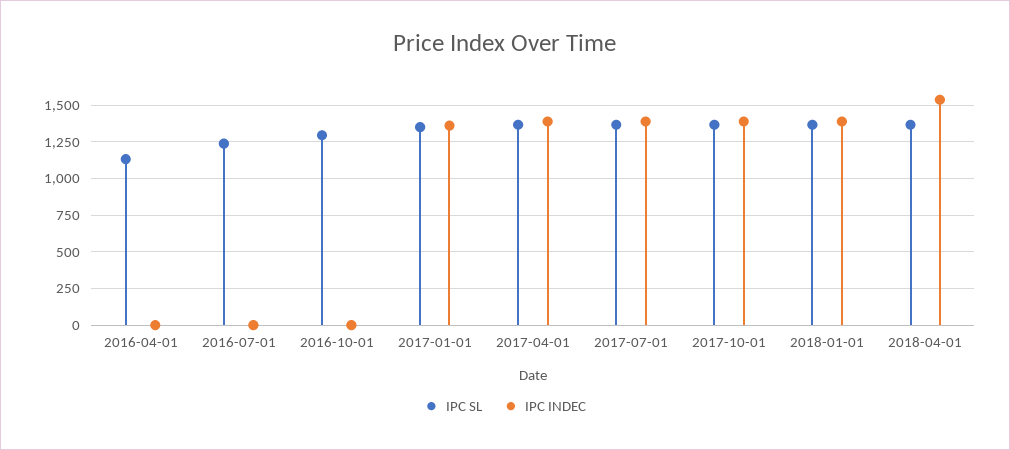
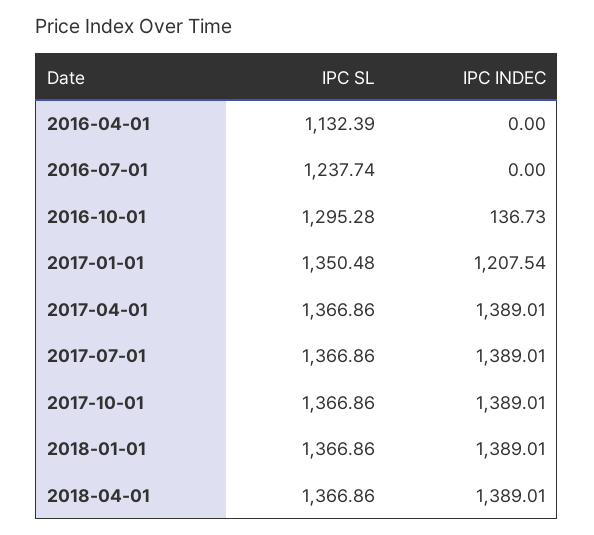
  {
    "IPC SL": {
      "2016-04-01": 1132.39,
      "2016-07-01": 1237.74,
      "2016-10-01": 1295.28,
      "2017-01-01": 1350.48,
      "2017-04-01": 1366.86,
      "2017-07-01": 1366.86,
      "2017-10-01": 1366.86,
      "2018-01-01": 1366.86,
      "2018-04-01": 1366.86
    },
    "IPC INDEC": {
      "2016-04-01": 0,
      "2016-07-01": 0,
-     "2016-10-01": 0,
+     "2016-10-01": 136.73,
-     "2017-01-01": 1350,
+     "2017-01-01": 1207.54,
      "2017-04-01": 1389.01,
      "2017-07-01": 1389.01,
      "2017-10-01": 1389.01,
      "2018-01-01": 1389.01,
-     "2018-04-01": 1550
+     "2018-04-01": 1389.01
    }
  }

